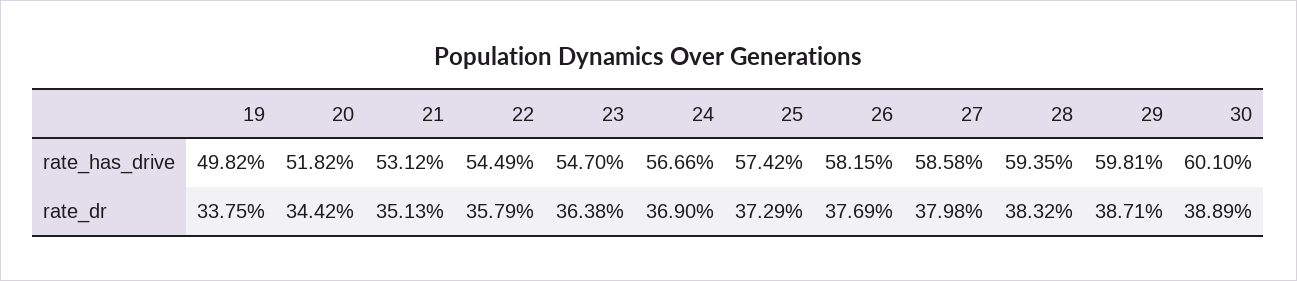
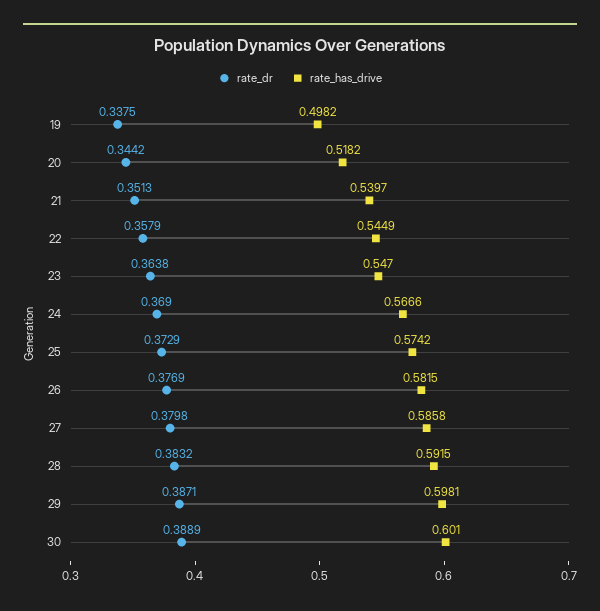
  {
    "rate_has_drive": {
      "19": 0.4982,
      "20": 0.5182,
-     "21": 0.5312,
+     "21": 0.5397,
      "22": 0.5449,
      "23": 0.547,
      "24": 0.5666,
      "25": 0.5742,
      "26": 0.5815,
      "27": 0.5858,
-     "28": 0.5935,
+     "28": 0.5915,
      "29": 0.5981,
      "30": 0.601
    },
    "rate_dr": {
      "19": 0.3375,
      "20": 0.3442,
      "21": 0.3513,
      "22": 0.3579,
      "23": 0.3638,
      "24": 0.369,
      "25": 0.3729,
      "26": 0.3769,
      "27": 0.3798,
      "28": 0.3832,
      "29": 0.3871,
      "30": 0.3889
    }
  }

